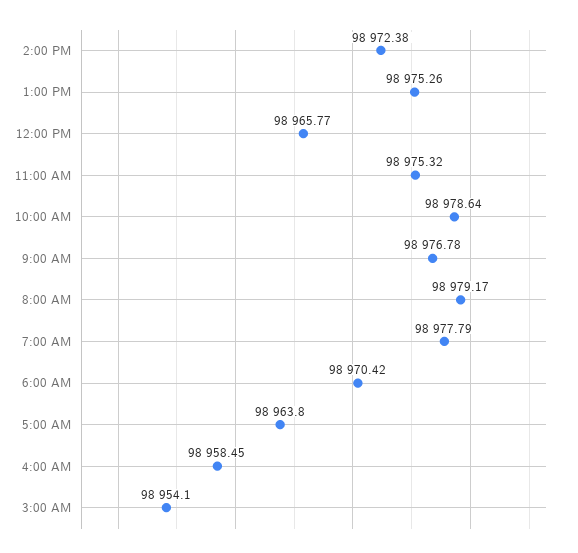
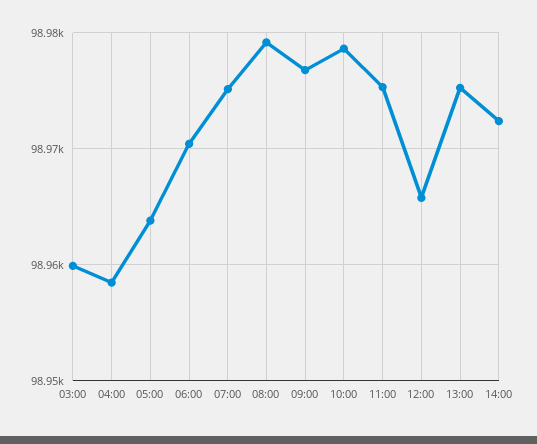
  {
    "2:00 PM": 98972.38,
    "1:00 PM": 98975.26,
    "12:00 PM": 98965.77,
    "11:00 AM": 98975.32,
    "10:00 AM": 98978.64,
    "9:00 AM": 98976.78,
    "8:00 AM": 98979.17,
-   "7:00 AM": 98977.79,
+   "7:00 AM": 98975,
    "6:00 AM": 98970.42,
    "5:00 AM": 98963.8,
    "4:00 AM": 98958.45,
-   "3:00 AM": 98954.1
+   "3:00 AM": 98960
  }

